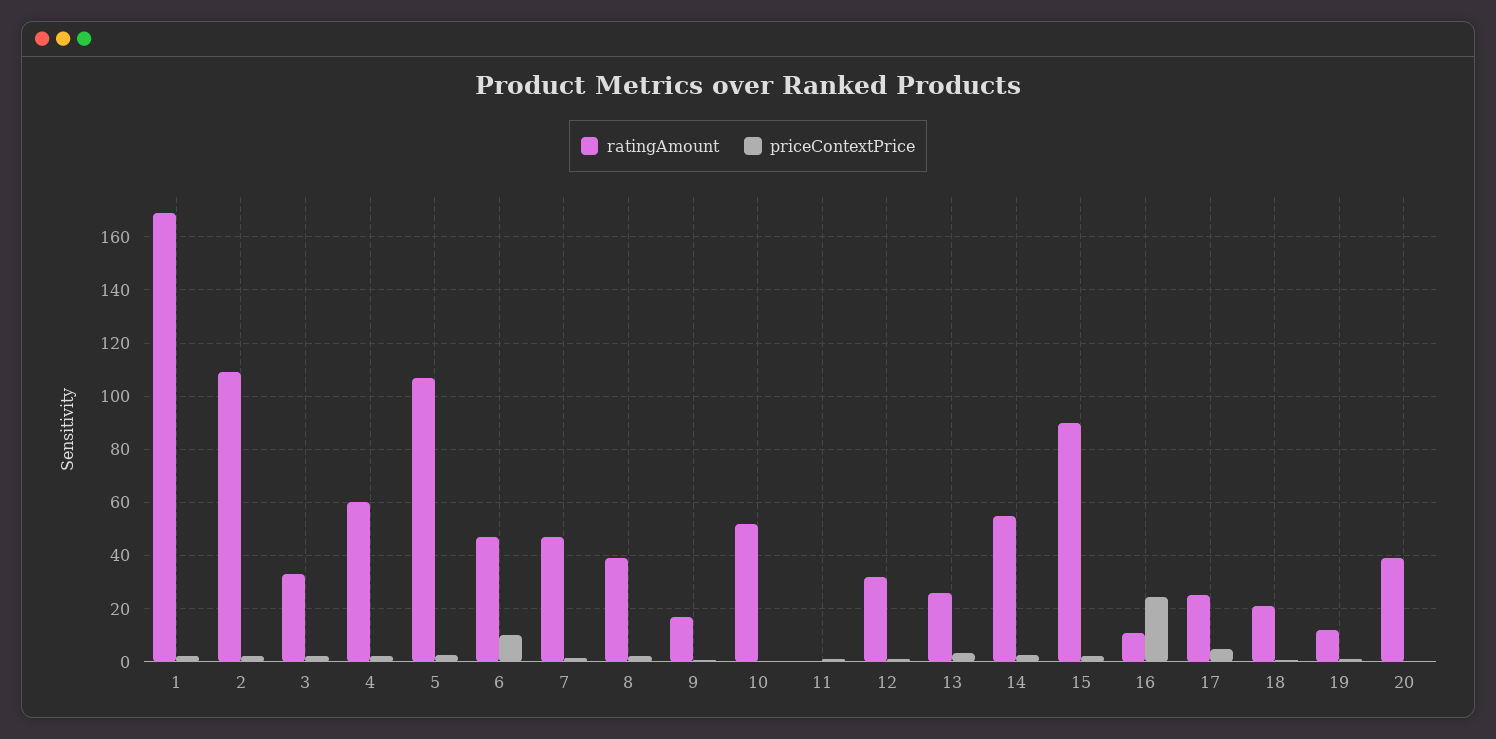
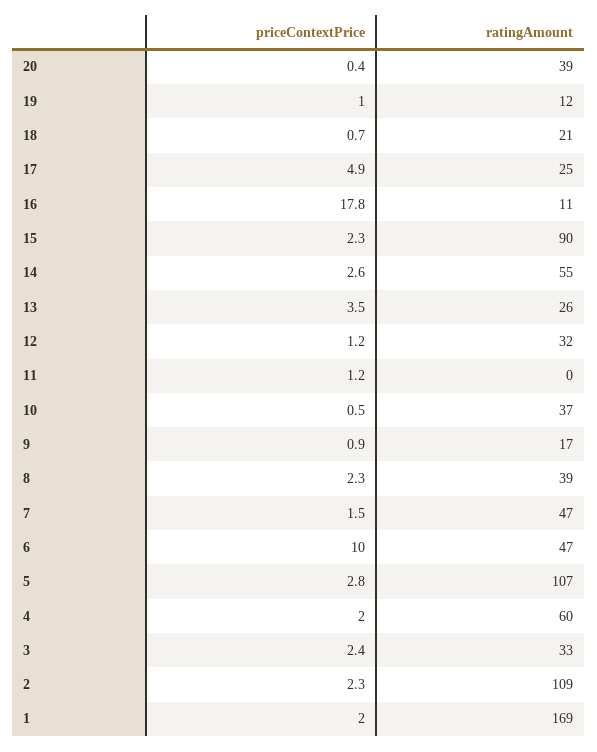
  {
    "ratingAmount": {
      "1": 169,
      "2": 109,
      "3": 33,
      "4": 60,
      "5": 107,
      "6": 47,
      "7": 47,
      "8": 39,
      "9": 17,
-     "10": 52.5,
+     "10": 37,
      "11": 0,
      "12": 32,
      "13": 26,
      "14": 55,
      "15": 90,
      "16": 11,
      "17": 25,
      "18": 21,
      "19": 12,
      "20": 39
    },
    "priceContextPrice": {
      "1": 2,
      "2": 2.3,
      "3": 2.4,
      "4": 2,
      "5": 2.8,
      "6": 10,
      "7": 1.5,
      "8": 2.3,
      "9": 0.9,
      "10": 0.5,
      "11": 1.2,
      "12": 1.2,
      "13": 3.5,
      "14": 2.6,
      "15": 2.3,
-     "16": 25,
+     "16": 17.8,
      "17": 4.9,
      "18": 0.7,
      "19": 1,
      "20": 0.4
    }
  }

